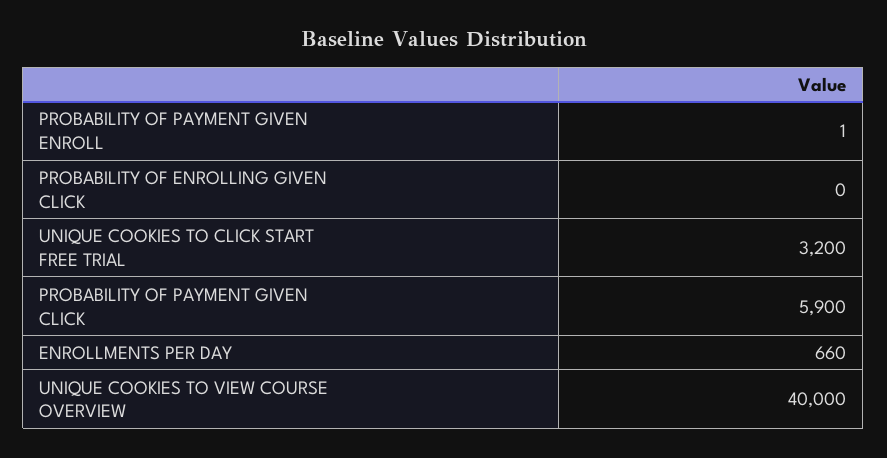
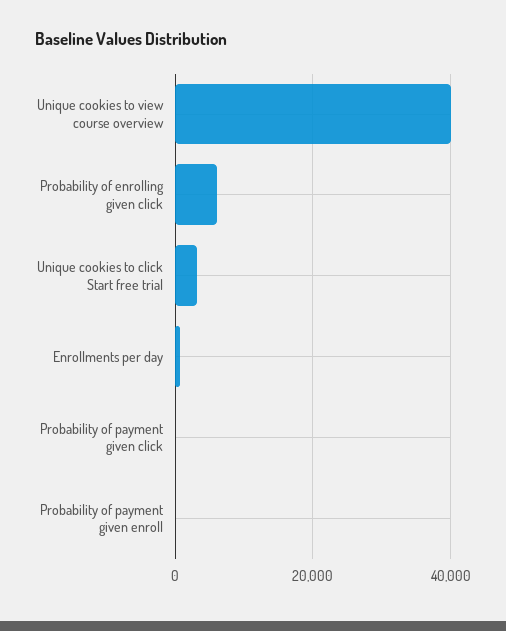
  {
    "PROBABILITY OF PAYMENT GIVEN ENROLL": 1,
-   "PROBABILITY OF ENROLLING GIVEN CLICK": 0,
+   "PROBABILITY OF ENROLLING GIVEN CLICK": 6000,
    "UNIQUE COOKIES TO CLICK START FREE TRIAL": 3200,
-   "PROBABILITY OF PAYMENT GIVEN CLICK": 5900,
+   "PROBABILITY OF PAYMENT GIVEN CLICK": 0,
    "ENROLLMENTS PER DAY": 660,
    "UNIQUE COOKIES TO VIEW COURSE OVERVIEW": 40000
  }

